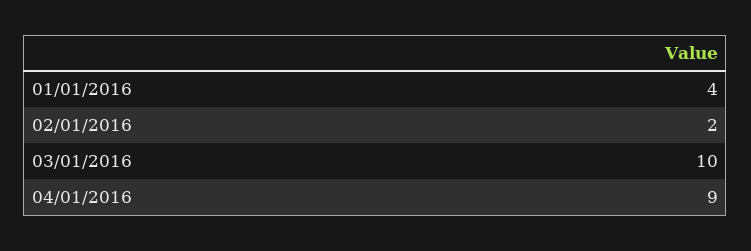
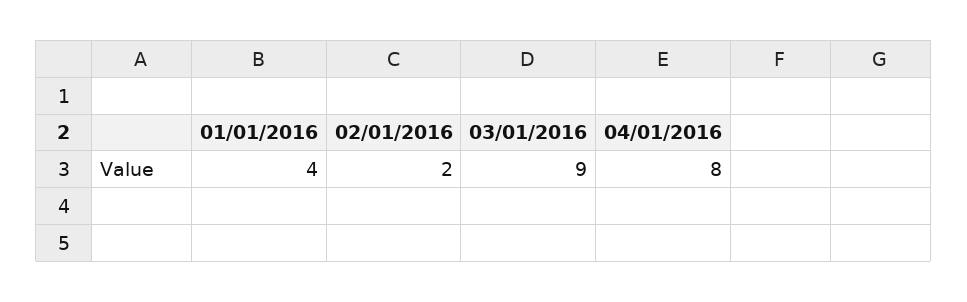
  {
    "01/01/2016": 4,
    "02/01/2016": 2,
-   "03/01/2016": 10,
+   "03/01/2016": 9,
-   "04/01/2016": 9
+   "04/01/2016": 8
  }

